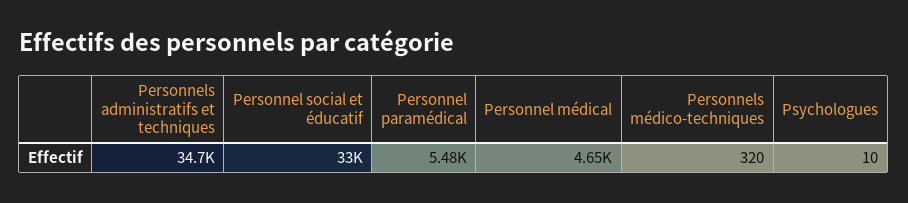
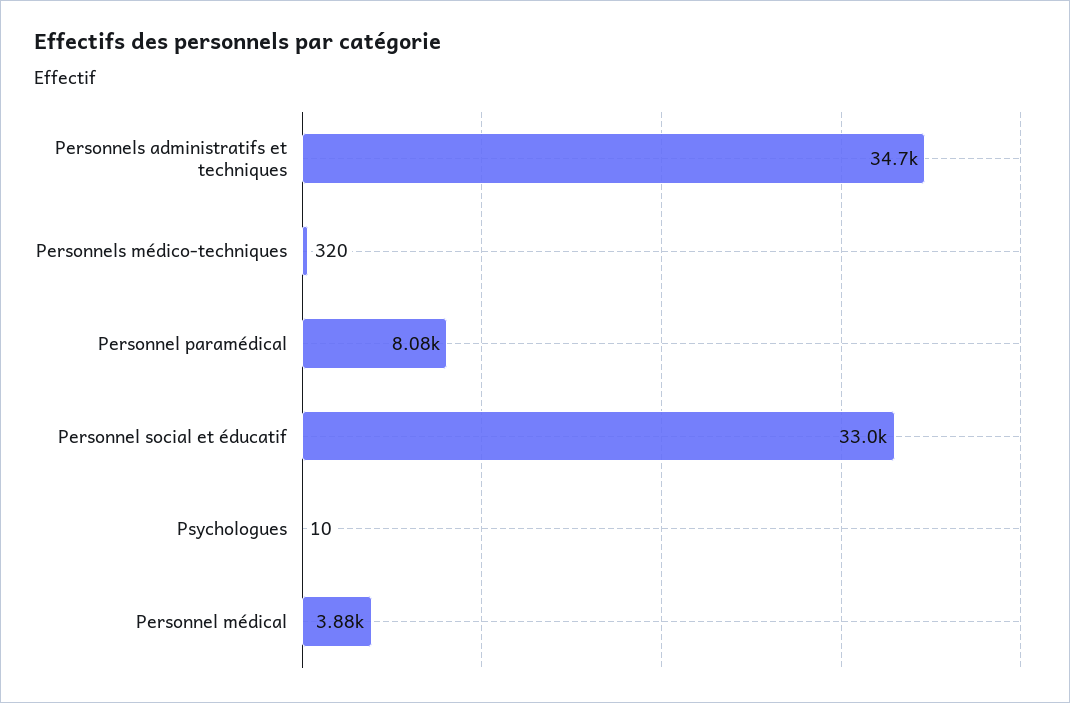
  {
    "Personnels administratifs et techniques": 34700,
    "Personnel social et éducatif": 33000,
-   "Personnel paramédical": 5480,
+   "Personnel paramédical": 8080,
-   "Personnel médical": 4650,
+   "Personnel médical": 3880,
    "Personnels médico-techniques": 320,
    "Psychologues": 10
  }

